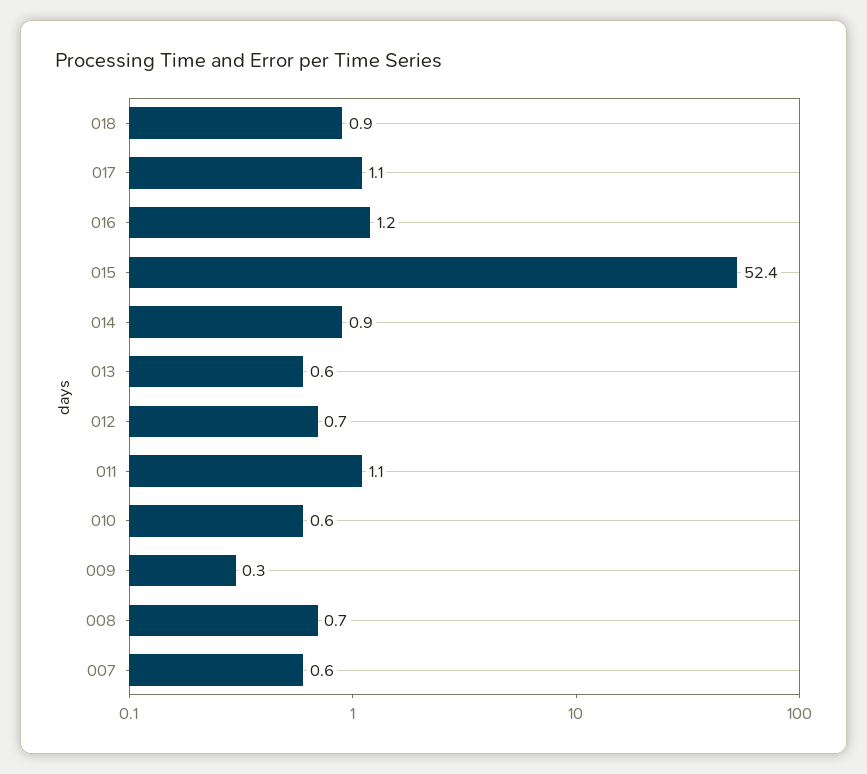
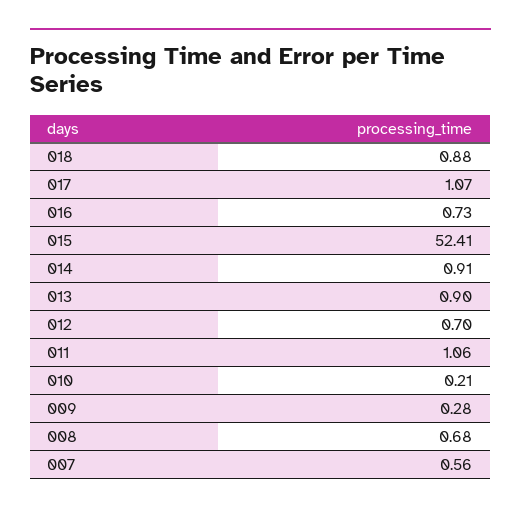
  {
    "018": 0.88,
    "017": 1.07,
-   "016": 1.2,
+   "016": 0.73,
    "015": 52.41,
    "014": 0.91,
-   "013": 0.6,
+   "013": 0.9,
    "012": 0.7,
    "011": 1.06,
-   "010": 0.6,
+   "010": 0.21,
    "009": 0.28,
    "008": 0.68,
    "007": 0.56
  }

